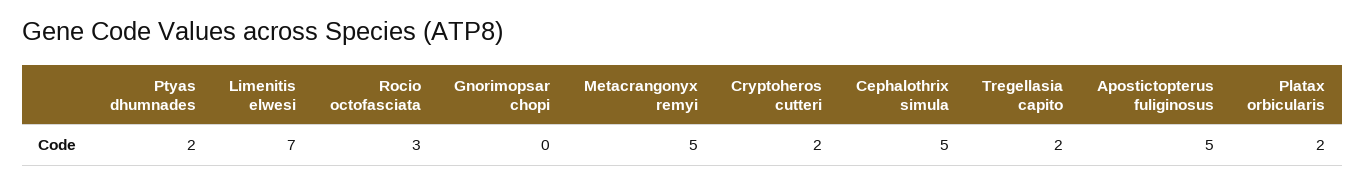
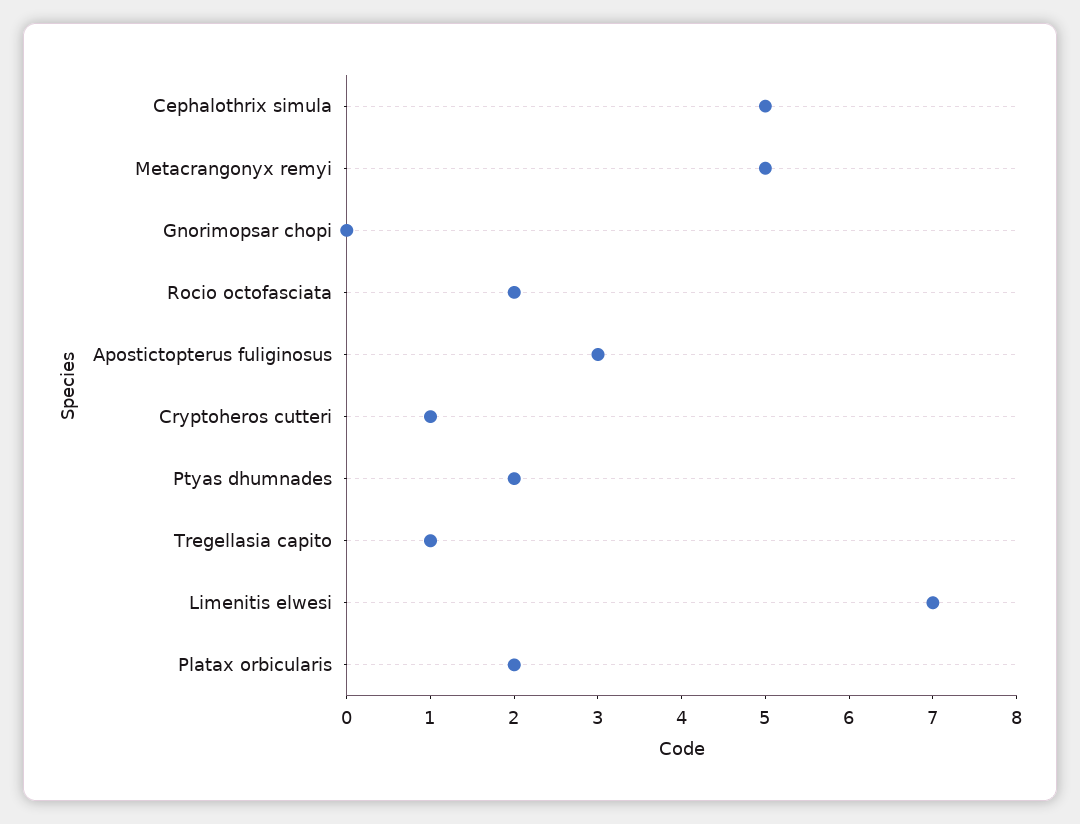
  {
    "Ptyas dhumnades": 2,
    "Limenitis elwesi": 7,
-   "Rocio octofasciata": 3,
+   "Rocio octofasciata": 2,
    "Gnorimopsar chopi": 0,
    "Metacrangonyx remyi": 5,
-   "Cryptoheros cutteri": 2,
+   "Cryptoheros cutteri": 1,
    "Cephalothrix simula": 5,
-   "Tregellasia capito": 2,
+   "Tregellasia capito": 1,
-   "Apostictopterus fuliginosus": 5,
+   "Apostictopterus fuliginosus": 3,
    "Platax orbicularis": 2
  }

